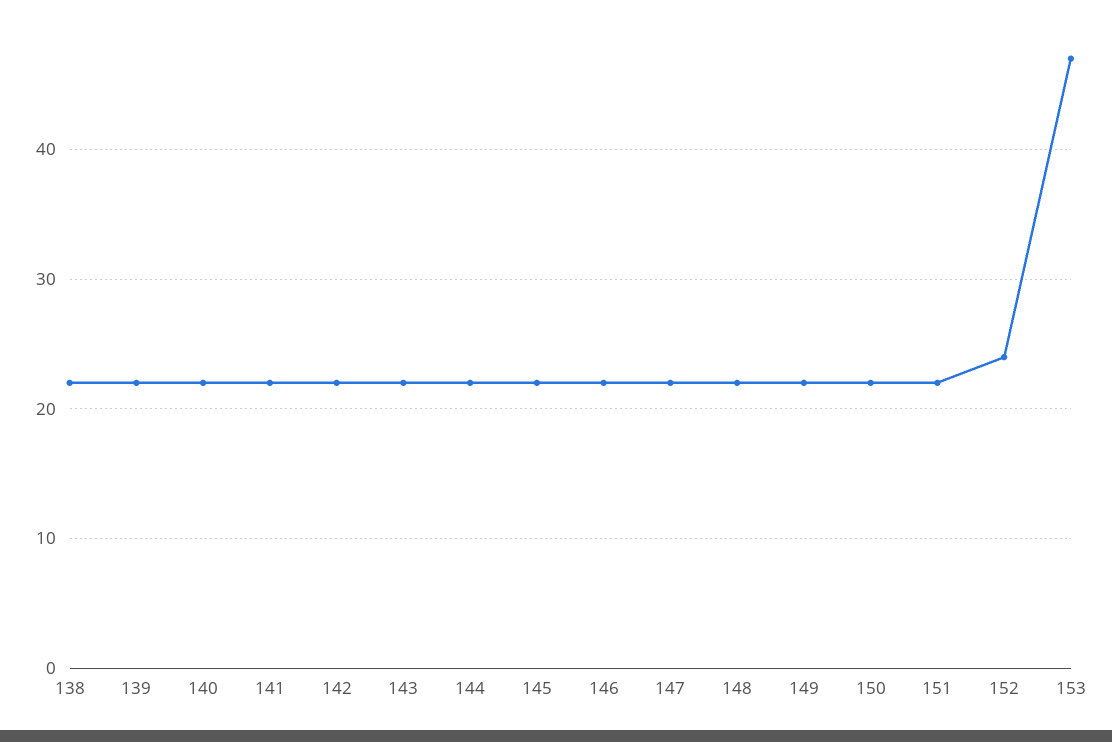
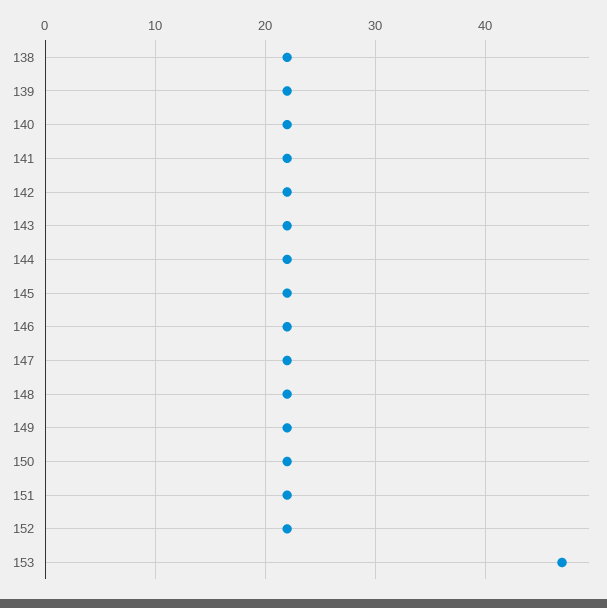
  {
    "138": 22,
    "139": 22,
    "140": 22,
    "141": 22,
    "142": 22,
    "143": 22,
    "144": 22,
    "145": 22,
    "146": 22,
    "147": 22,
    "148": 22,
    "149": 22,
    "150": 22,
    "151": 22,
-   "152": 24,
+   "152": 22,
    "153": 47
  }

